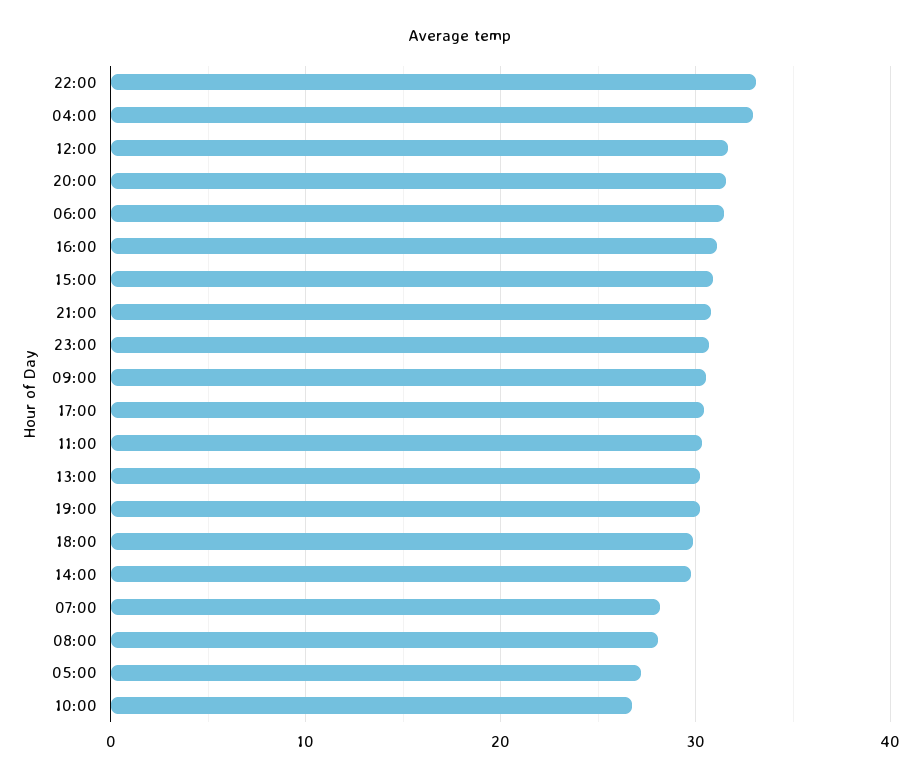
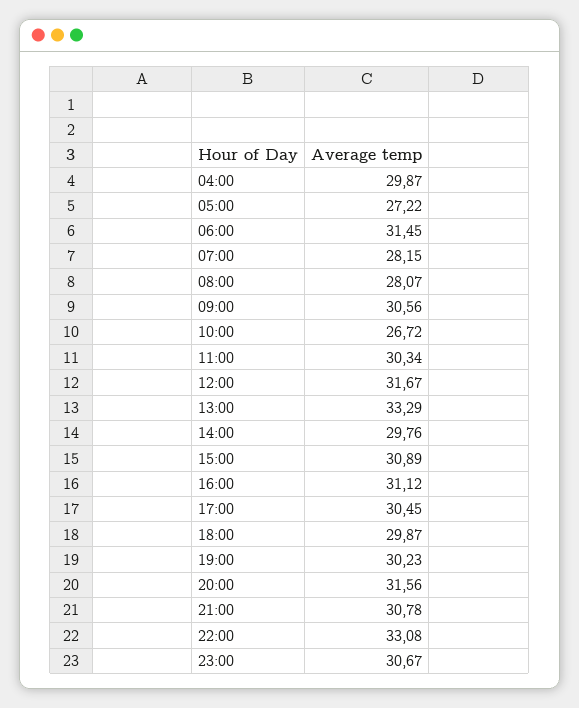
  {
    "22:00": 33.08,
-   "04:00": 33,
+   "04:00": 29.87,
    "12:00": 31.67,
    "20:00": 31.56,
    "06:00": 31.45,
    "16:00": 31.12,
    "15:00": 30.89,
    "21:00": 30.78,
    "23:00": 30.67,
    "09:00": 30.56,
    "17:00": 30.45,
    "11:00": 30.34,
-   "13:00": 30,
+   "13:00": 33.29,
    "19:00": 30.23,
    "18:00": 29.87,
    "14:00": 29.76,
    "07:00": 28.15,
    "08:00": 28.07,
    "05:00": 27.22,
    "10:00": 26.72
  }

